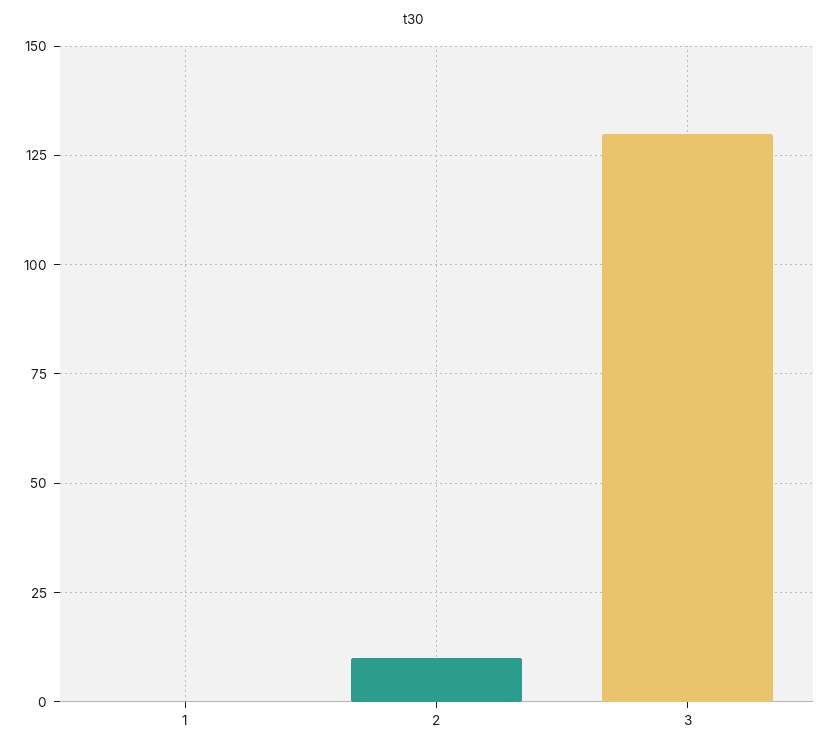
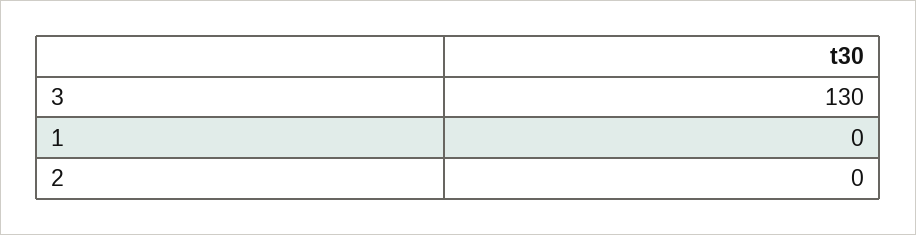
  {
    "1": 0,
-   "2": 10,
+   "2": 0,
    "3": 130
  }

